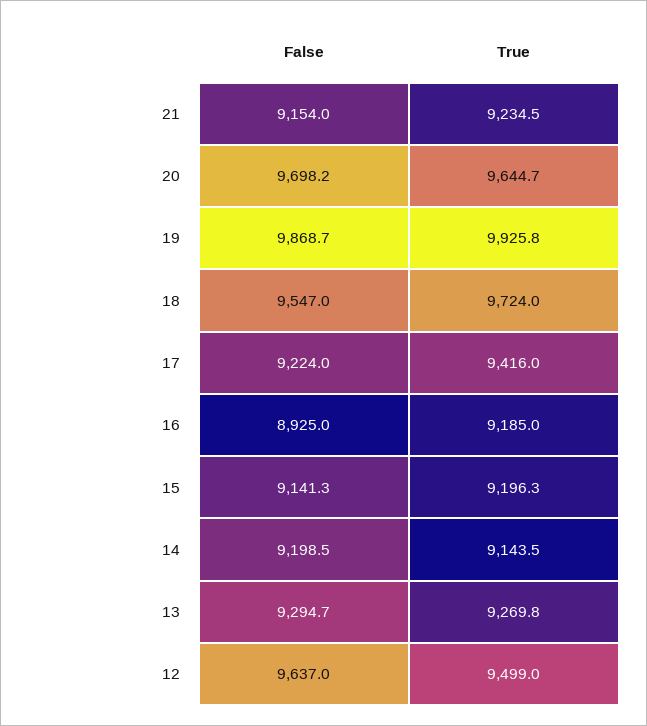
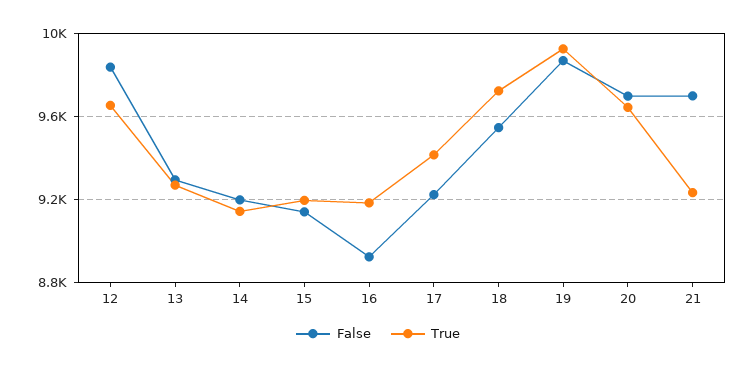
  {
    "False": {
-     "21": 9154,
+     "21": 9700,
      "20": 9698.2,
      "19": 9868.7,
      "18": 9547,
      "17": 9224,
      "16": 8925,
      "15": 9141.3,
      "14": 9198.5,
      "13": 9294.7,
-     "12": 9637
+     "12": 9850
    },
    "True": {
      "21": 9234.5,
      "20": 9644.7,
      "19": 9925.8,
      "18": 9724,
      "17": 9416,
      "16": 9185,
      "15": 9196.3,
      "14": 9143.5,
      "13": 9269.8,
-     "12": 9499
+     "12": 9650
    }
  }

